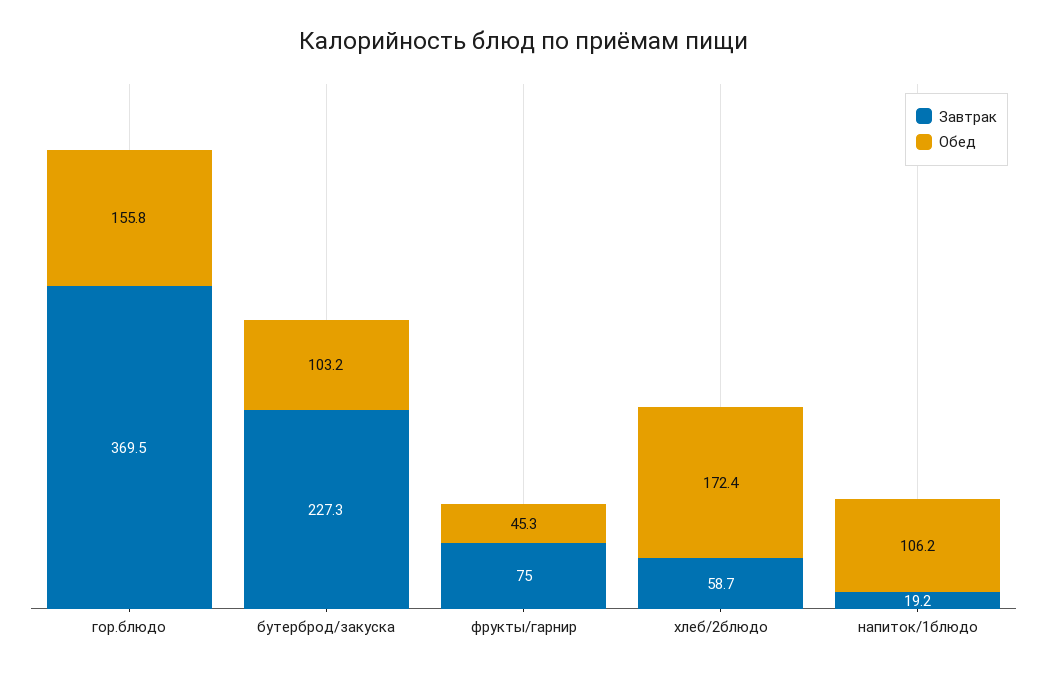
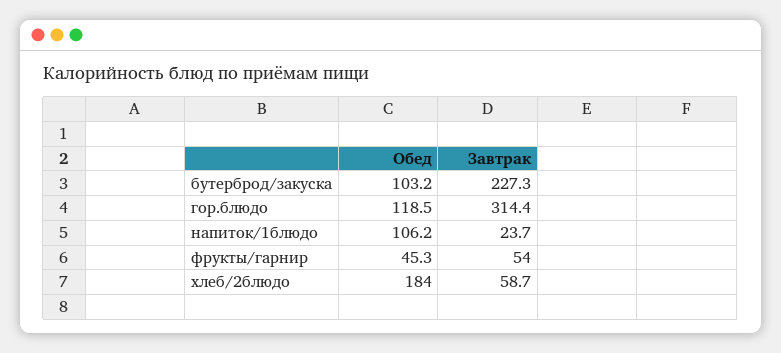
  {
    "Завтрак": {
-     "гор.блюдо": 369.5,
+     "гор.блюдо": 314.4,
      "бутерброд/закуска": 227.3,
-     "фрукты/гарнир": 75,
+     "фрукты/гарнир": 54,
      "хлеб/2блюдо": 58.7,
-     "напиток/1блюдо": 19.2
+     "напиток/1блюдо": 23.7
    },
    "Обед": {
-     "гор.блюдо": 155.8,
+     "гор.блюдо": 118.5,
      "бутерброд/закуска": 103.2,
      "фрукты/гарнир": 45.3,
-     "хлеб/2блюдо": 172.4,
+     "хлеб/2блюдо": 184,
      "напиток/1блюдо": 106.2
    }
  }

